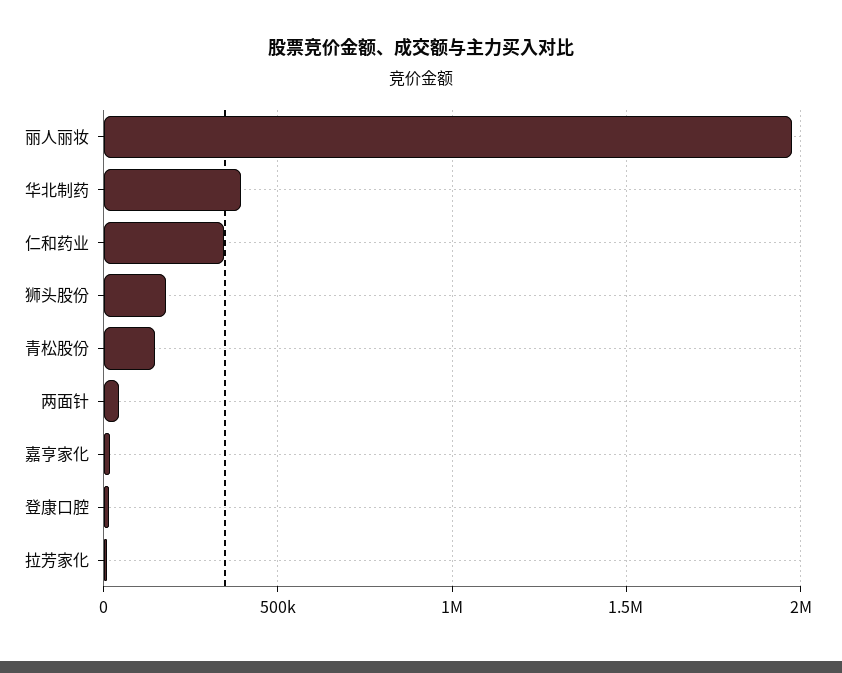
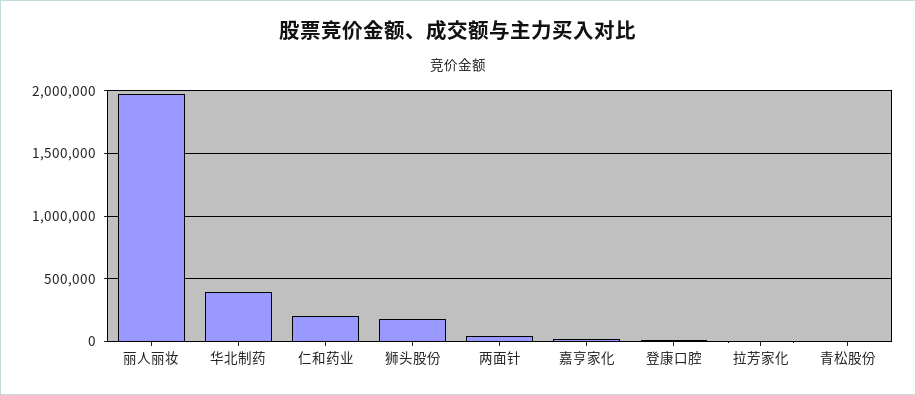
  {
    "丽人丽妆": 2000000,
    "华北制药": 400000,
-   "仁和药业": 350000,
+   "仁和药业": 200000,
    "狮头股份": 200000,
-   "青松股份": 150000,
+   "青松股份": 0,
    "两面针": 50000,
    "嘉亨家化": 0,
    "登康口腔": 0,
    "拉芳家化": 0
  }

